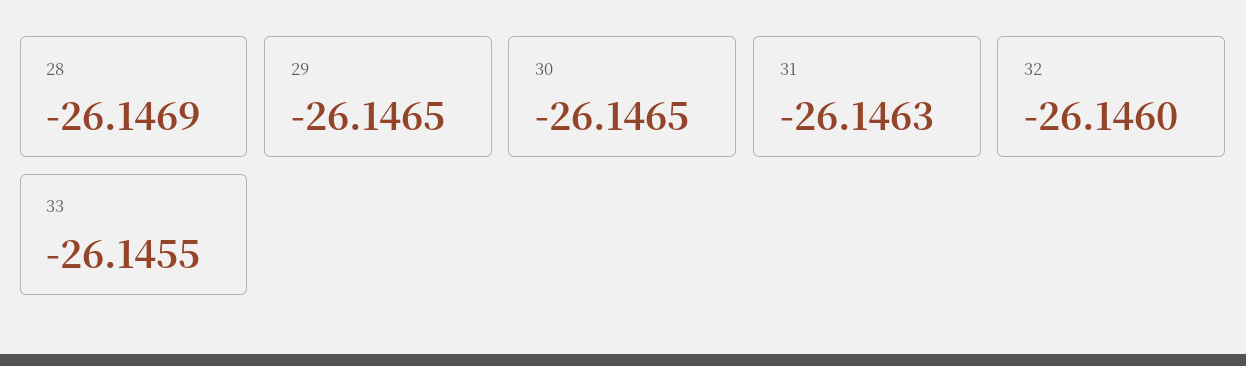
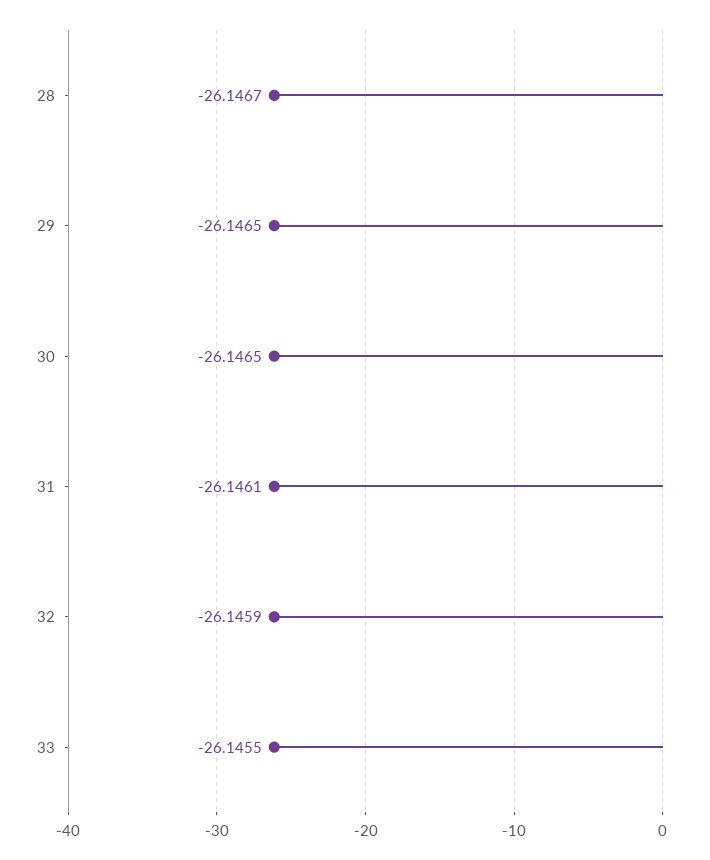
  {
-   "28": -26.1469,
+   "28": -26.1467,
    "29": -26.1465,
    "30": -26.1465,
-   "31": -26.1463,
+   "31": -26.1461,
-   "32": -26.146,
+   "32": -26.1459,
    "33": -26.1455
  }

